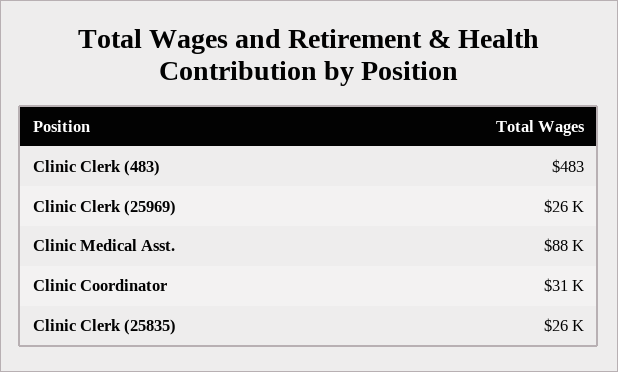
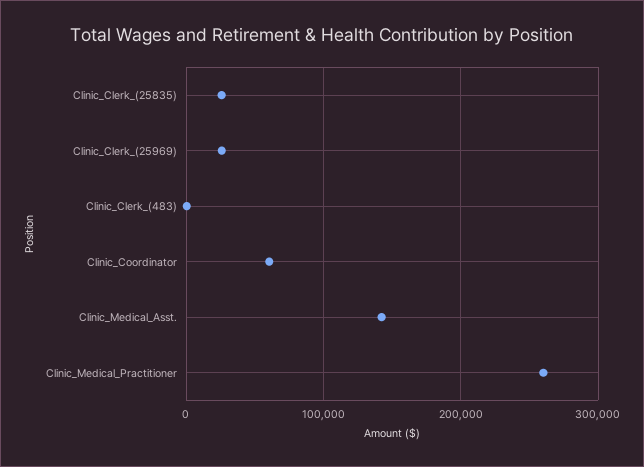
  {
    "Clinic Clerk (483)": 483,
    "Clinic Clerk (25969)": 26000,
-   "Clinic Medical Asst.": 88000,
+   "Clinic Medical Asst.": 140000,
-   "Clinic Coordinator": 31000,
+   "Clinic Coordinator": 60000,
-   "Clinic Clerk (25835)": 26000
+   "Clinic Clerk (25835)": 26000,
+   "Clinic_Medical_Practitioner": 260000
  }

